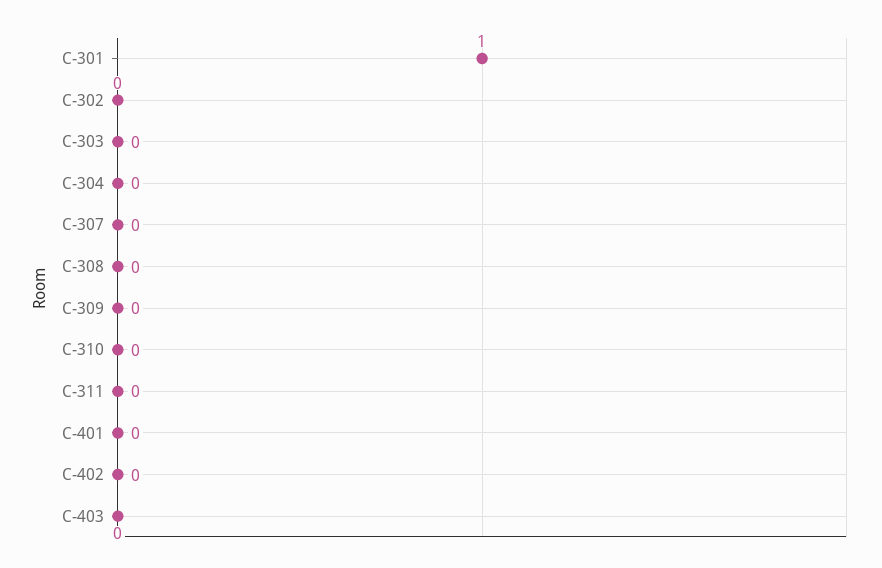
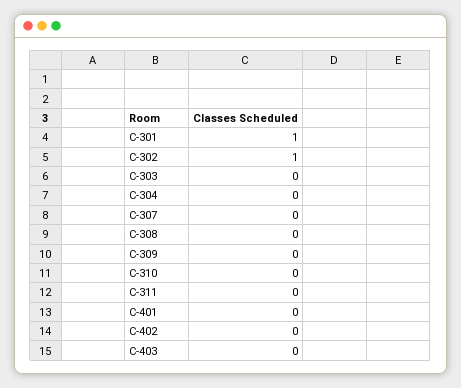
  {
    "C-301": 1,
-   "C-302": 0,
+   "C-302": 1,
    "C-303": 0,
    "C-304": 0,
    "C-307": 0,
    "C-308": 0,
    "C-309": 0,
    "C-310": 0,
    "C-311": 0,
    "C-401": 0,
    "C-402": 0,
    "C-403": 0
  }

